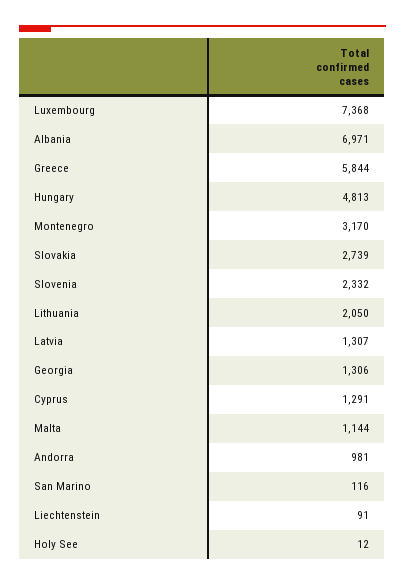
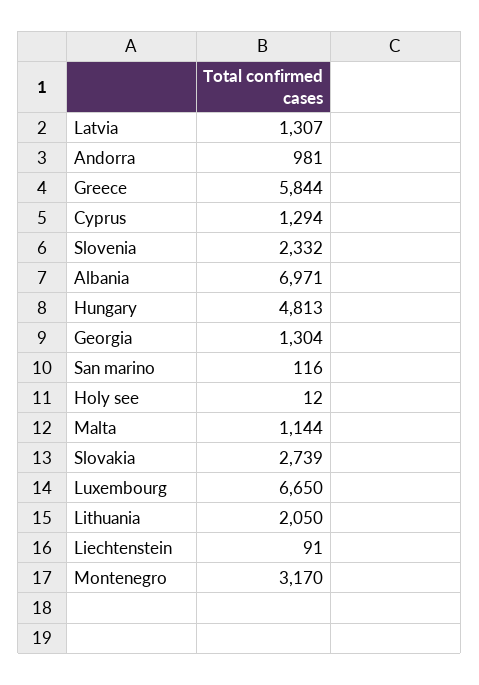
  {
-   "Luxembourg": 7368,
+   "Luxembourg": 6650,
    "Albania": 6971,
    "Greece": 5844,
    "Hungary": 4813,
    "Montenegro": 3170,
    "Slovakia": 2739,
    "Slovenia": 2332,
    "Lithuania": 2050,
    "Latvia": 1307,
-   "Georgia": 1306,
+   "Georgia": 1304,
-   "Cyprus": 1291,
+   "Cyprus": 1294,
    "Malta": 1144,
    "Andorra": 981,
    "San Marino": 116,
    "Liechtenstein": 91,
    "Holy See": 12
  }

